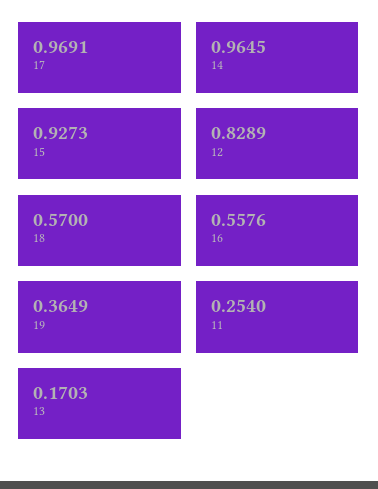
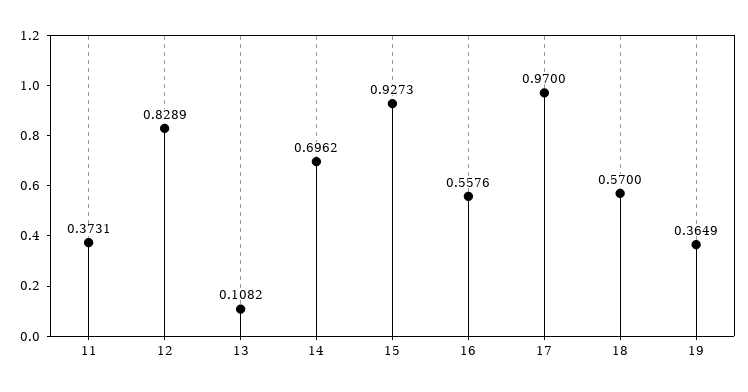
  {
-   "17": 0.9691,
+   "17": 0.97,
-   "14": 0.9645,
+   "14": 0.6962,
    "15": 0.9273,
    "12": 0.8289,
    "18": 0.57,
    "16": 0.5576,
    "19": 0.3649,
-   "11": 0.254,
+   "11": 0.3731,
-   "13": 0.1703
+   "13": 0.1082
  }

